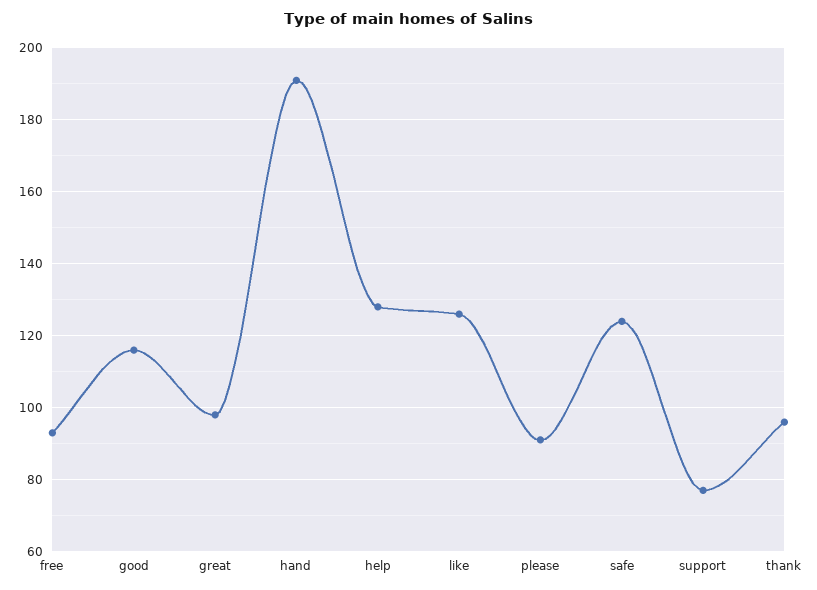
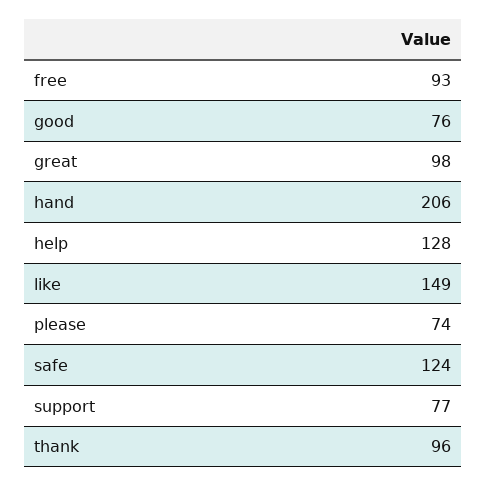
  {
    "free": 93,
-   "good": 115,
+   "good": 76,
    "great": 98,
-   "hand": 190,
+   "hand": 206,
    "help": 128,
-   "like": 125,
+   "like": 149,
-   "please": 90,
+   "please": 74,
    "safe": 124,
    "support": 77,
    "thank": 96
  }

